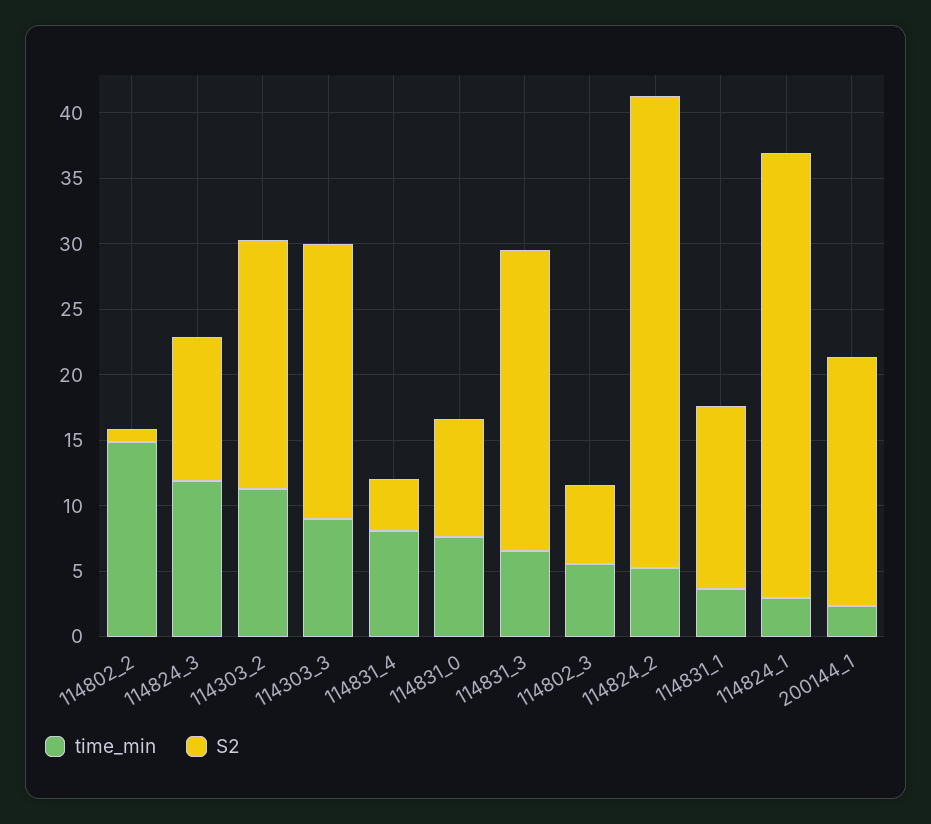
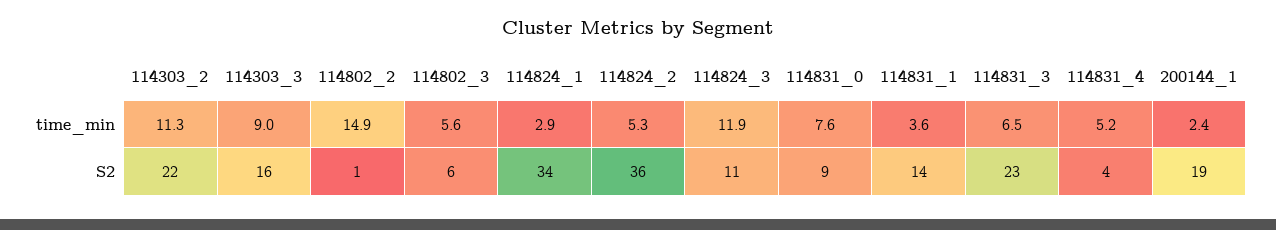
  {
    "time_min": {
      "114802_2": 14.9,
      "114824_3": 11.9,
      "114303_2": 11.3,
      "114303_3": 9,
-     "114831_4": 8,
+     "114831_4": 5.2,
      "114831_0": 7.6,
      "114831_3": 6.5,
      "114802_3": 5.6,
      "114824_2": 5.3,
      "114831_1": 3.6,
      "114824_1": 2.9,
      "200144_1": 2.4
    },
    "S2": {
      "114802_2": 1,
      "114824_3": 11,
-     "114303_2": 19,
+     "114303_2": 22,
-     "114303_3": 21,
+     "114303_3": 16,
      "114831_4": 4,
      "114831_0": 9,
      "114831_3": 23,
      "114802_3": 6,
      "114824_2": 36,
      "114831_1": 14,
      "114824_1": 34,
      "200144_1": 19
    }
  }

